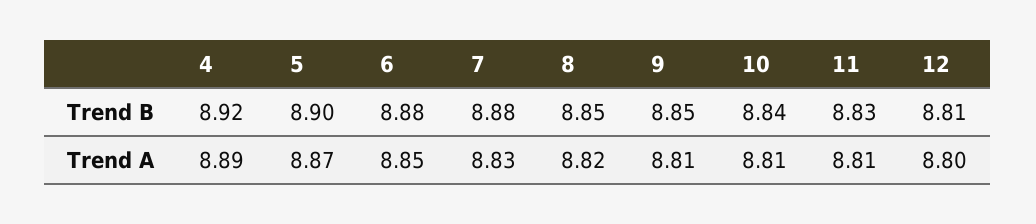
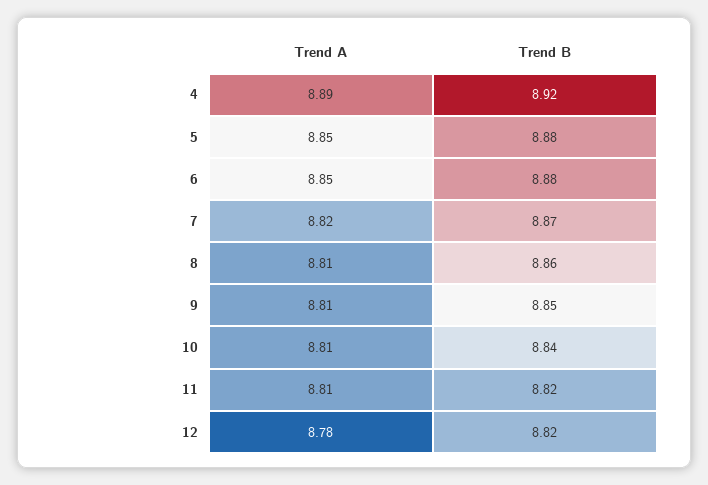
  {
    "4": {
      "Trend B": 8.92,
      "Trend A": 8.89
    },
    "5": {
-     "Trend B": 8.9,
+     "Trend B": 8.88,
-     "Trend A": 8.87
+     "Trend A": 8.85
    },
    "6": {
      "Trend B": 8.88,
      "Trend A": 8.85
    },
    "7": {
-     "Trend B": 8.88,
+     "Trend B": 8.87,
-     "Trend A": 8.83
+     "Trend A": 8.82
    },
    "8": {
-     "Trend B": 8.85,
+     "Trend B": 8.86,
-     "Trend A": 8.82
+     "Trend A": 8.81
    },
    "9": {
      "Trend B": 8.85,
      "Trend A": 8.81
    },
    "10": {
      "Trend B": 8.84,
      "Trend A": 8.81
    },
    "11": {
-     "Trend B": 8.83,
+     "Trend B": 8.82,
      "Trend A": 8.81
    },
    "12": {
-     "Trend B": 8.81,
+     "Trend B": 8.82,
-     "Trend A": 8.8
+     "Trend A": 8.78
    }
  }

